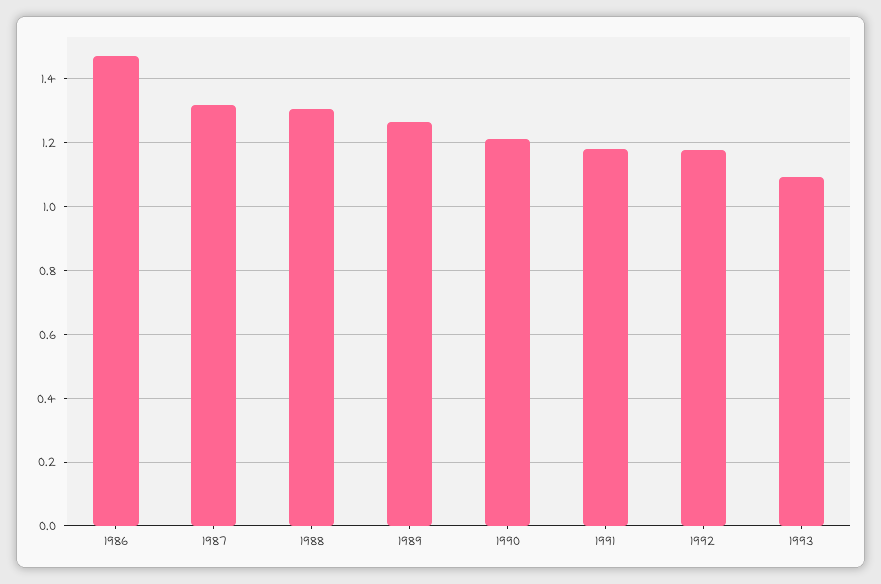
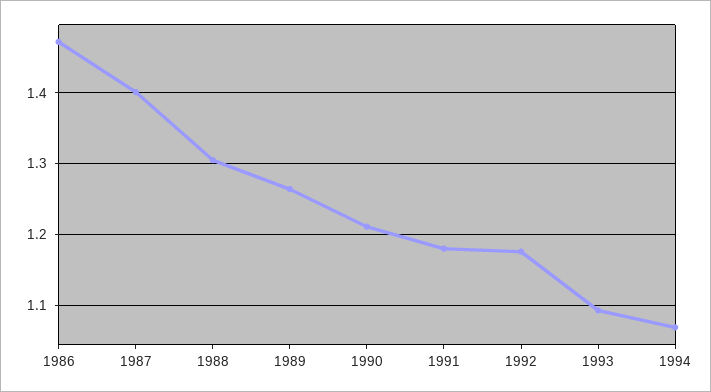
  {
    "1986": 1.47,
-   "1987": 1.32,
+   "1987": 1.4,
    "1988": 1.31,
    "1989": 1.26,
    "1990": 1.21,
    "1991": 1.18,
    "1992": 1.18,
-   "1993": 1.09
+   "1993": 1.09,
+   "1994": 1.07
  }

